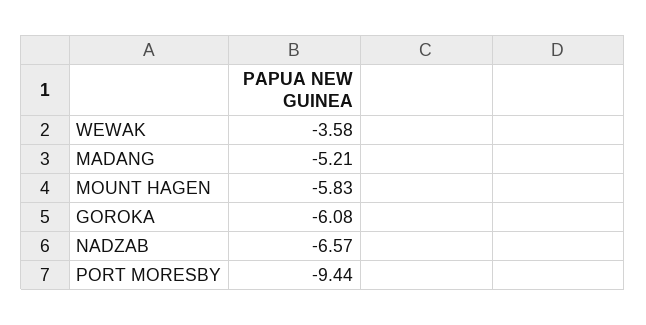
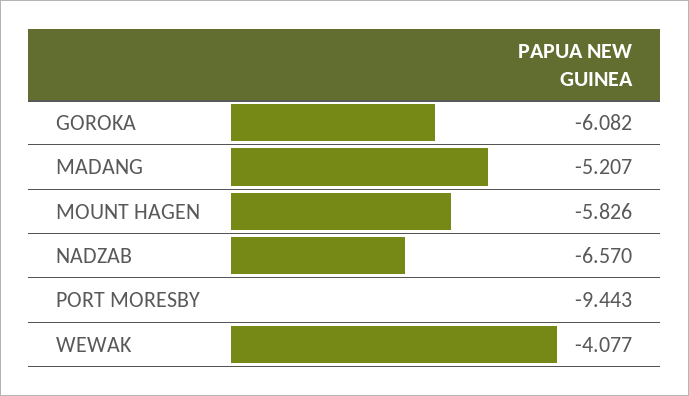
  {
-   "WEWAK": -3.58,
+   "WEWAK": -4.077,
    "MADANG": -5.207,
    "MOUNT HAGEN": -5.826,
    "GOROKA": -6.082,
    "NADZAB": -6.57,
    "PORT MORESBY": -9.443
  }

